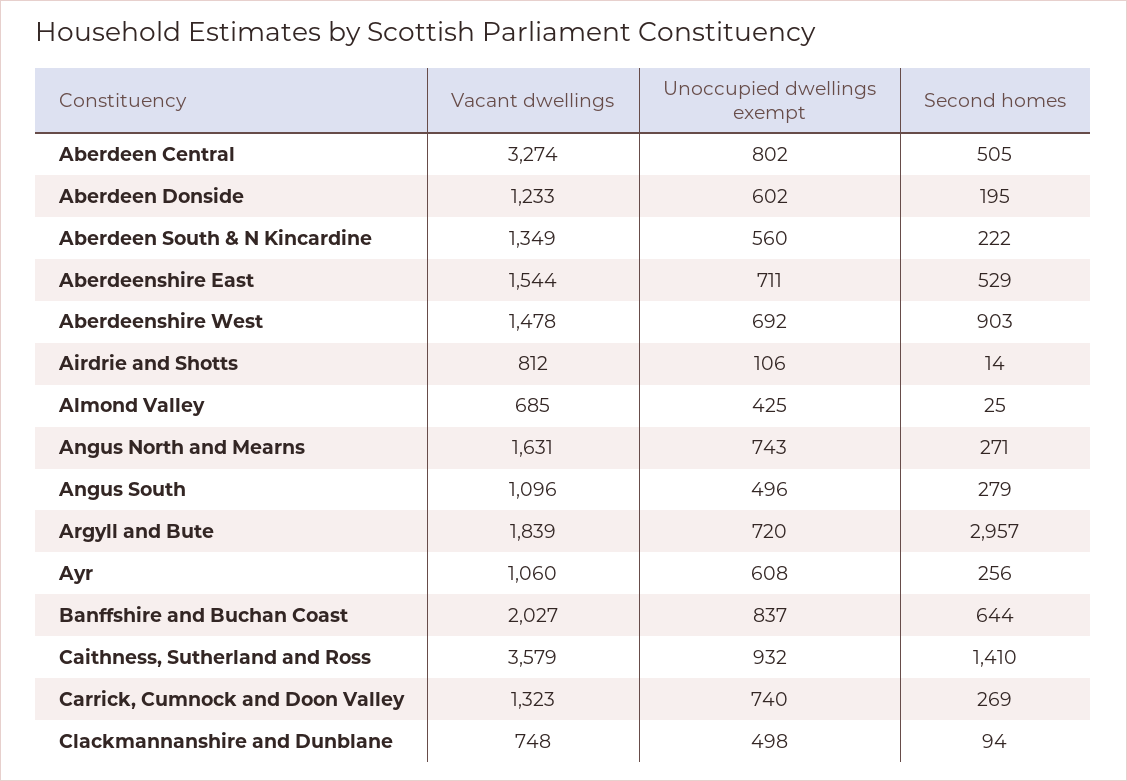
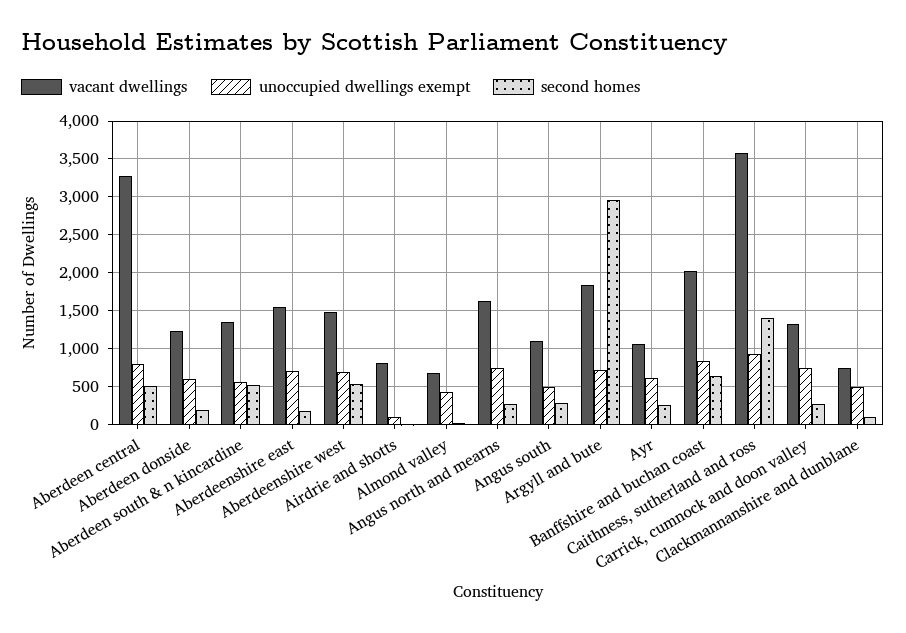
  {
    "Vacant dwellings": {
      "Aberdeen Central": 3274,
      "Aberdeen Donside": 1233,
      "Aberdeen South & N Kincardine": 1349,
      "Aberdeenshire East": 1544,
      "Aberdeenshire West": 1478,
      "Airdrie and Shotts": 812,
      "Almond Valley": 685,
      "Angus North and Mearns": 1631,
      "Angus South": 1096,
      "Argyll and Bute": 1839,
      "Ayr": 1060,
      "Banffshire and Buchan Coast": 2027,
      "Caithness, Sutherland and Ross": 3579,
      "Carrick, Cumnock and Doon Valley": 1323,
      "Clackmannanshire and Dunblane": 748
    },
    "Unoccupied dwellings exempt": {
      "Aberdeen Central": 802,
      "Aberdeen Donside": 602,
      "Aberdeen South & N Kincardine": 560,
      "Aberdeenshire East": 711,
      "Aberdeenshire West": 692,
      "Airdrie and Shotts": 106,
      "Almond Valley": 425,
      "Angus North and Mearns": 743,
      "Angus South": 496,
      "Argyll and Bute": 720,
      "Ayr": 608,
      "Banffshire and Buchan Coast": 837,
      "Caithness, Sutherland and Ross": 932,
      "Carrick, Cumnock and Doon Valley": 740,
      "Clackmannanshire and Dunblane": 498
    },
    "Second homes": {
      "Aberdeen Central": 505,
      "Aberdeen Donside": 195,
-     "Aberdeen South & N Kincardine": 222,
+     "Aberdeen South & N Kincardine": 500,
-     "Aberdeenshire East": 529,
+     "Aberdeenshire East": 200,
-     "Aberdeenshire West": 903,
+     "Aberdeenshire West": 500,
      "Airdrie and Shotts": 14,
      "Almond Valley": 25,
      "Angus North and Mearns": 271,
      "Angus South": 279,
      "Argyll and Bute": 2957,
      "Ayr": 256,
      "Banffshire and Buchan Coast": 644,
      "Caithness, Sutherland and Ross": 1410,
      "Carrick, Cumnock and Doon Valley": 269,
      "Clackmannanshire and Dunblane": 94
    }
  }

